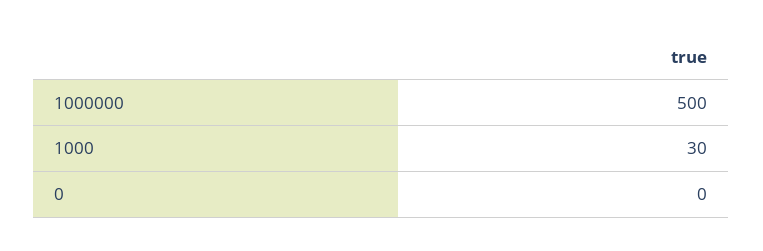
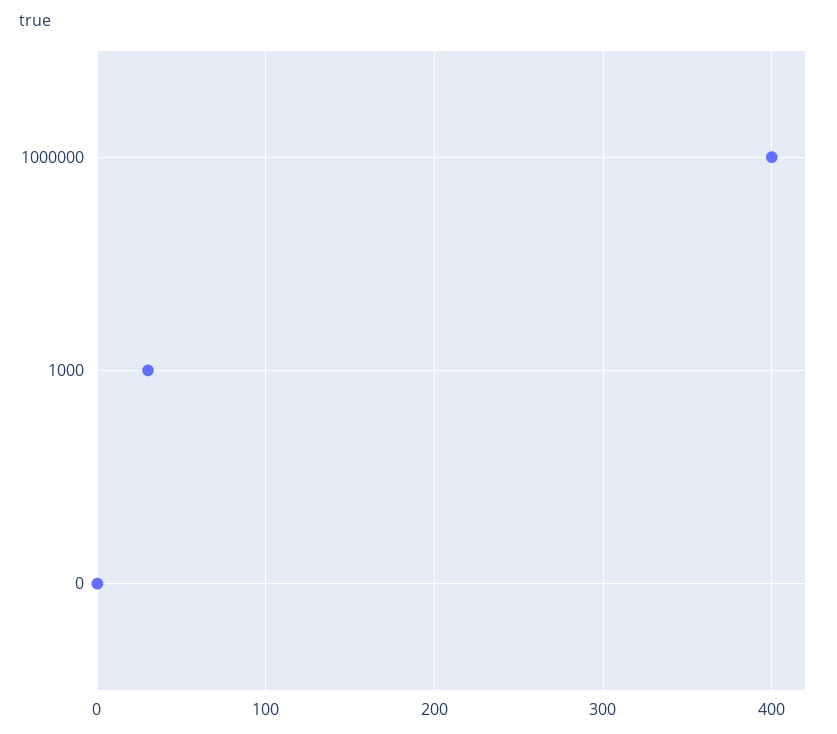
  {
-   "1000000": 500,
+   "1000000": 400,
    "1000": 30,
    "0": 0
  }

